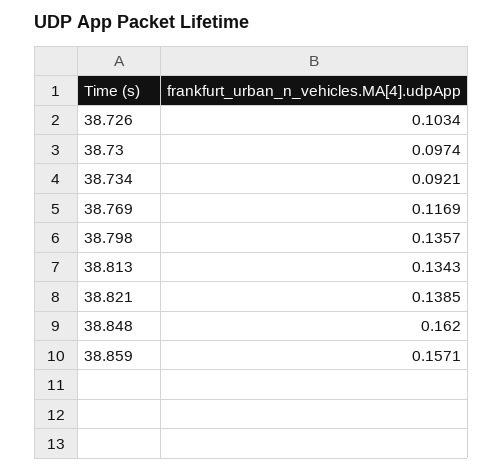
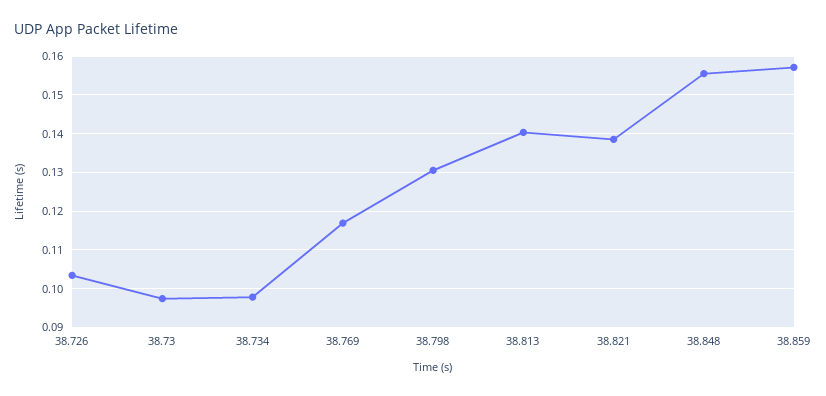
  {
    "38.726": 0.1034,
    "38.73": 0.0974,
-   "38.734": 0.0921,
+   "38.734": 0.098,
    "38.769": 0.1169,
-   "38.798": 0.1357,
+   "38.798": 0.13,
-   "38.813": 0.1343,
+   "38.813": 0.14,
    "38.821": 0.1385,
-   "38.848": 0.162,
+   "38.848": 0.156,
    "38.859": 0.1571
  }

